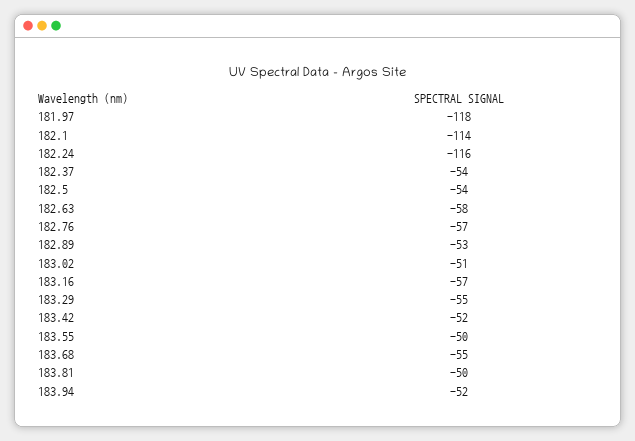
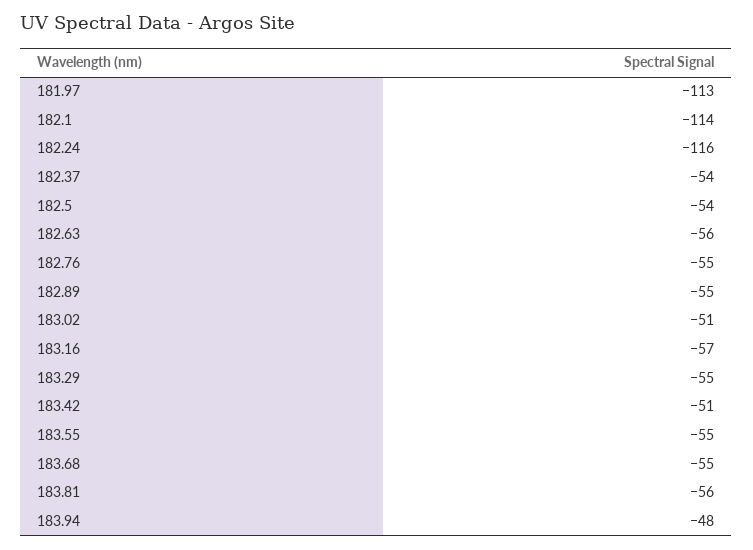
  {
-   "181.97": -118,
+   "181.97": -113,
    "182.1": -114,
    "182.24": -116,
    "182.37": -54,
    "182.5": -54,
-   "182.63": -58,
+   "182.63": -56,
-   "182.76": -57,
+   "182.76": -55,
-   "182.89": -53,
+   "182.89": -55,
    "183.02": -51,
    "183.16": -57,
    "183.29": -55,
-   "183.42": -52,
+   "183.42": -51,
-   "183.55": -50,
+   "183.55": -55,
    "183.68": -55,
-   "183.81": -50,
+   "183.81": -56,
-   "183.94": -52
+   "183.94": -48
  }

